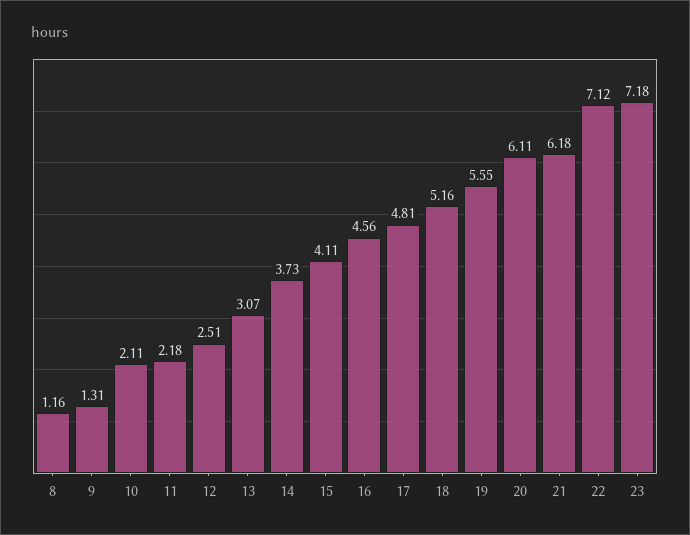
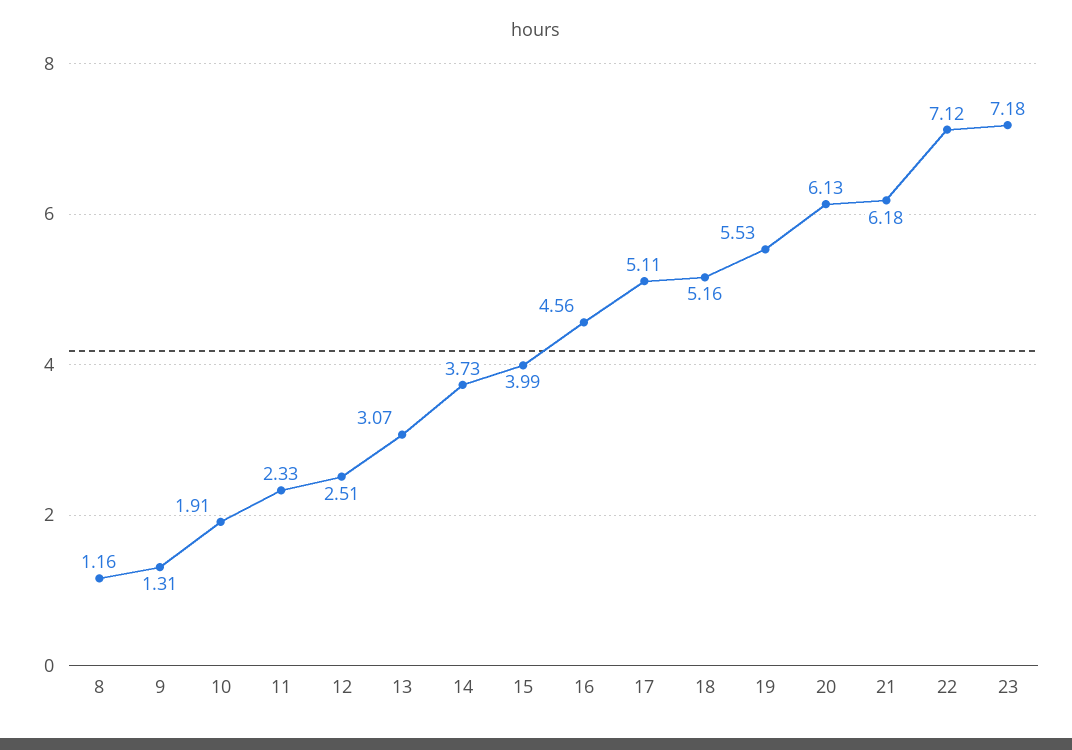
  {
    "8": 1.16,
    "9": 1.31,
-   "10": 2.11,
+   "10": 1.91,
-   "11": 2.18,
+   "11": 2.33,
    "12": 2.51,
    "13": 3.07,
    "14": 3.73,
-   "15": 4.11,
+   "15": 3.99,
    "16": 4.56,
-   "17": 4.81,
+   "17": 5.11,
    "18": 5.16,
-   "19": 5.55,
+   "19": 5.53,
-   "20": 6.11,
+   "20": 6.13,
    "21": 6.18,
    "22": 7.12,
    "23": 7.18
  }

